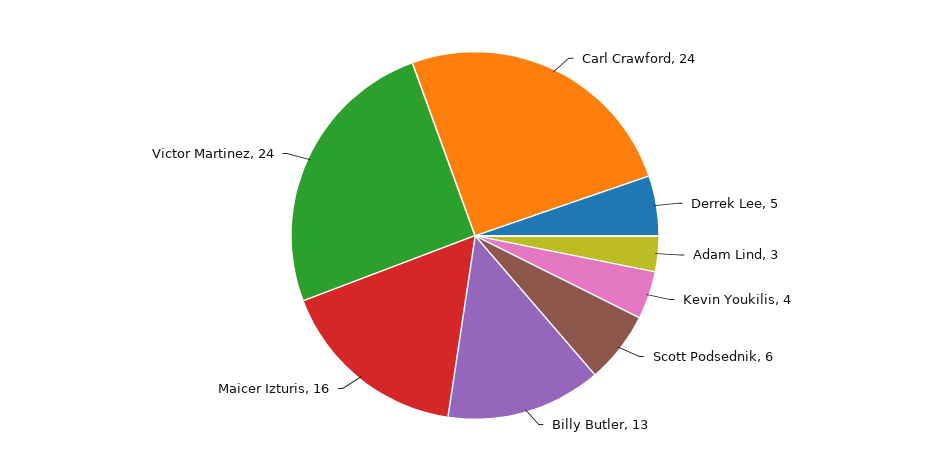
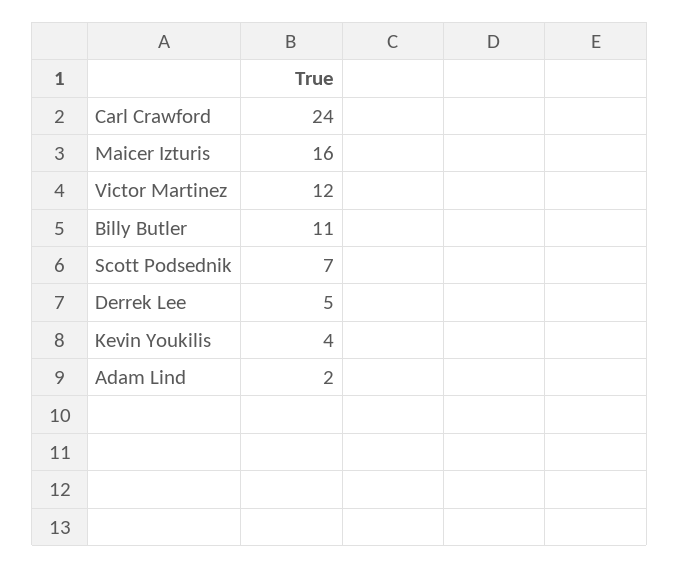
  {
    "Carl Crawford": 24,
    "Derrek Lee": 5,
-   "Adam Lind": 3,
+   "Adam Lind": 2,
    "Kevin Youkilis": 4,
-   "Scott Podsednik": 6,
+   "Scott Podsednik": 7,
-   "Billy Butler": 13,
+   "Billy Butler": 11,
    "Maicer Izturis": 16,
-   "Victor Martinez": 24
+   "Victor Martinez": 12
  }

